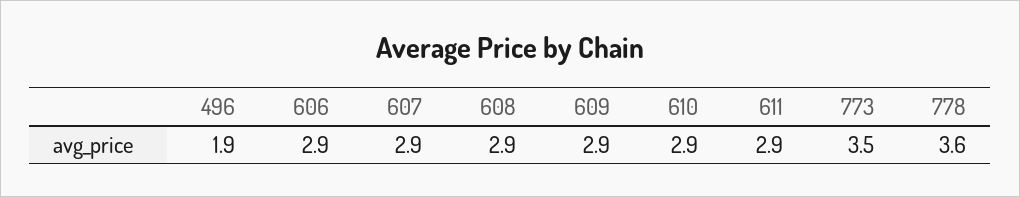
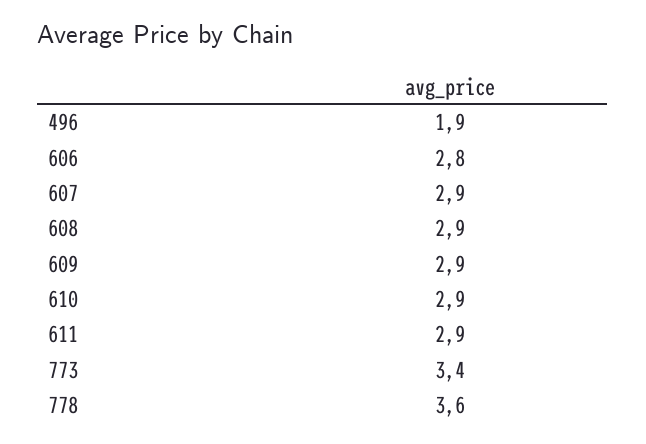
  {
    "496": 1.9,
-   "606": 2.9,
+   "606": 2.8,
    "607": 2.9,
    "608": 2.9,
    "609": 2.9,
    "610": 2.9,
    "611": 2.9,
-   "773": 3.5,
+   "773": 3.4,
    "778": 3.6
  }

